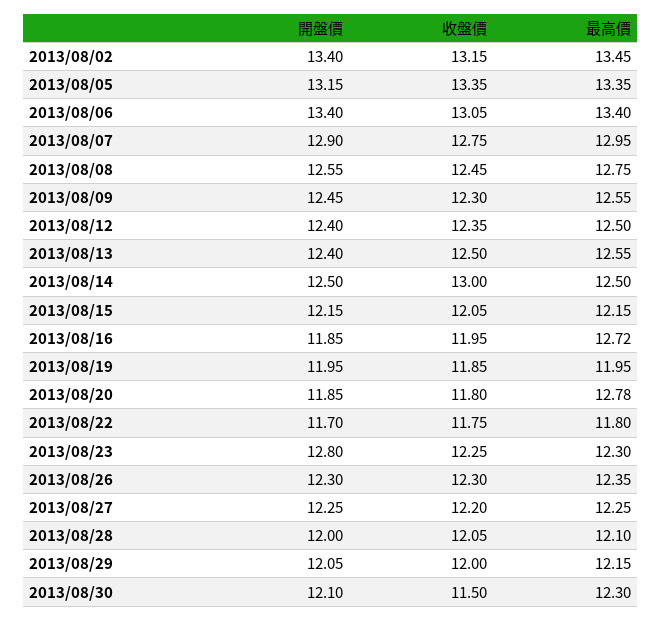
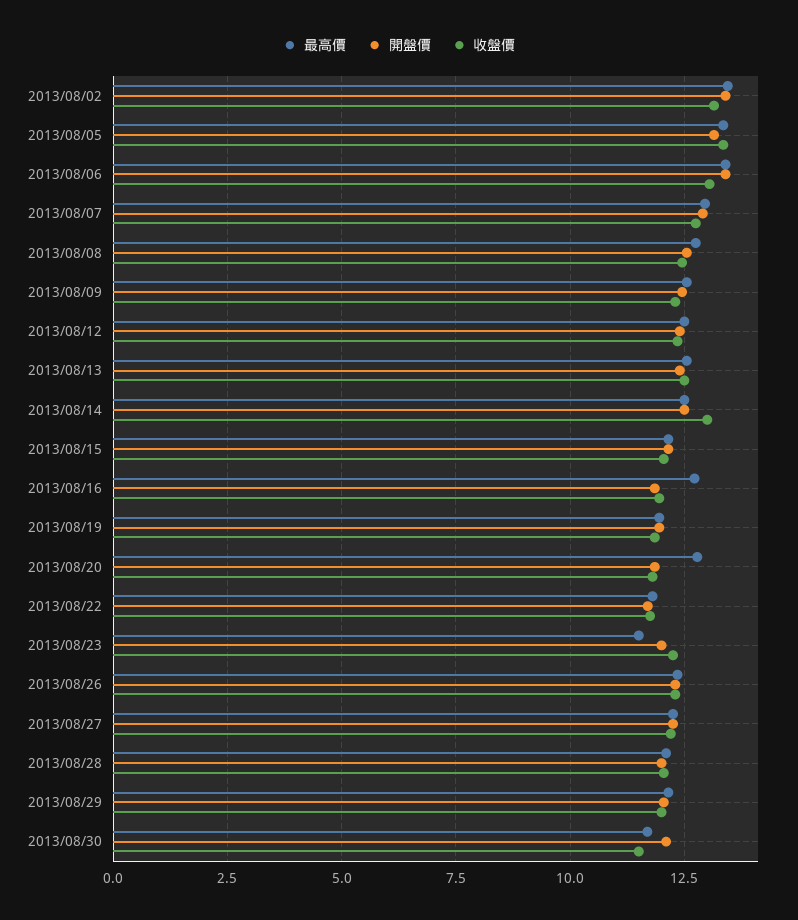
  {
    "開盤價": {
      "2013/08/02": 13.4,
      "2013/08/05": 13.15,
      "2013/08/06": 13.4,
      "2013/08/07": 12.9,
      "2013/08/08": 12.55,
      "2013/08/09": 12.45,
      "2013/08/12": 12.4,
      "2013/08/13": 12.4,
      "2013/08/14": 12.5,
      "2013/08/15": 12.15,
      "2013/08/16": 11.85,
      "2013/08/19": 11.95,
      "2013/08/20": 11.85,
      "2013/08/22": 11.7,
-     "2013/08/23": 12.8,
+     "2013/08/23": 12,
      "2013/08/26": 12.3,
      "2013/08/27": 12.25,
      "2013/08/28": 12,
      "2013/08/29": 12.05,
      "2013/08/30": 12.1
    },
    "收盤價": {
      "2013/08/02": 13.15,
      "2013/08/05": 13.35,
      "2013/08/06": 13.05,
      "2013/08/07": 12.75,
      "2013/08/08": 12.45,
      "2013/08/09": 12.3,
      "2013/08/12": 12.35,
      "2013/08/13": 12.5,
      "2013/08/14": 13,
      "2013/08/15": 12.05,
      "2013/08/16": 11.95,
      "2013/08/19": 11.85,
      "2013/08/20": 11.8,
      "2013/08/22": 11.75,
      "2013/08/23": 12.25,
      "2013/08/26": 12.3,
      "2013/08/27": 12.2,
      "2013/08/28": 12.05,
      "2013/08/29": 12,
      "2013/08/30": 11.5
    },
    "最高價": {
      "2013/08/02": 13.45,
      "2013/08/05": 13.35,
      "2013/08/06": 13.4,
      "2013/08/07": 12.95,
      "2013/08/08": 12.75,
      "2013/08/09": 12.55,
      "2013/08/12": 12.5,
      "2013/08/13": 12.55,
      "2013/08/14": 12.5,
      "2013/08/15": 12.15,
      "2013/08/16": 12.72,
      "2013/08/19": 11.95,
      "2013/08/20": 12.78,
      "2013/08/22": 11.8,
-     "2013/08/23": 12.3,
+     "2013/08/23": 11.5,
      "2013/08/26": 12.35,
      "2013/08/27": 12.25,
      "2013/08/28": 12.1,
      "2013/08/29": 12.15,
-     "2013/08/30": 12.3
+     "2013/08/30": 11.75
    }
  }

